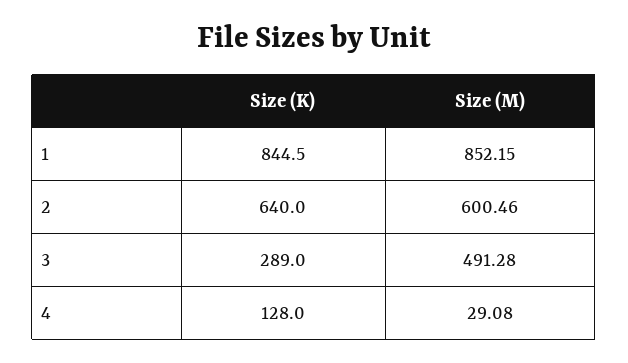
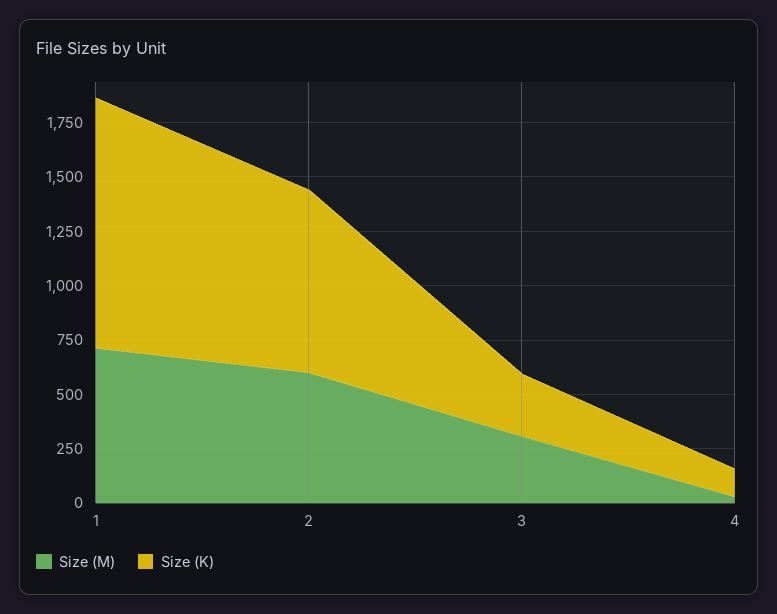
  {
    "Size (K)": {
-     "1": 844.5,
+     "1": 1150,
-     "2": 640,
+     "2": 850,
      "3": 289,
      "4": 128
    },
    "Size (M)": {
-     "1": 852.15,
+     "1": 700,
      "2": 600.46,
-     "3": 491.28,
+     "3": 300,
      "4": 29.08
    }
  }

